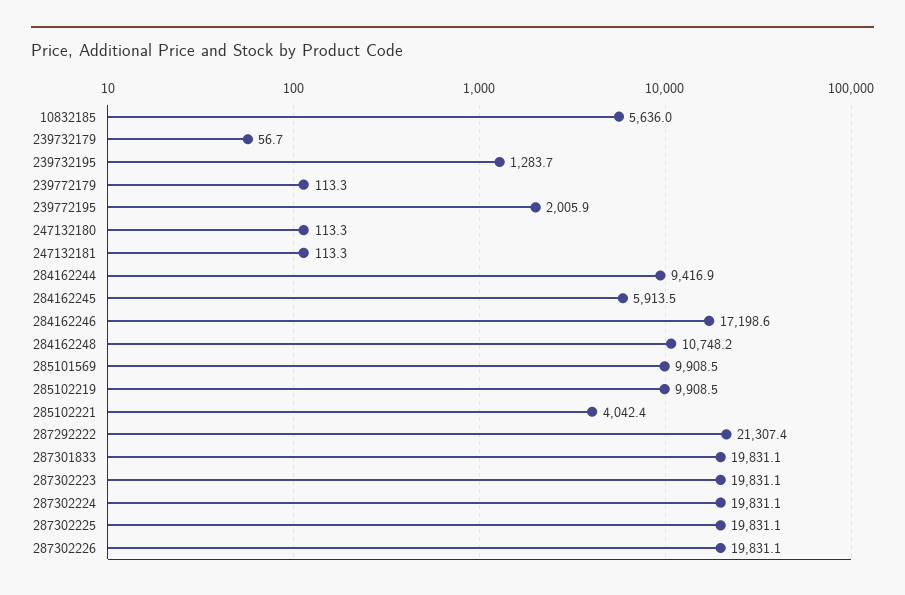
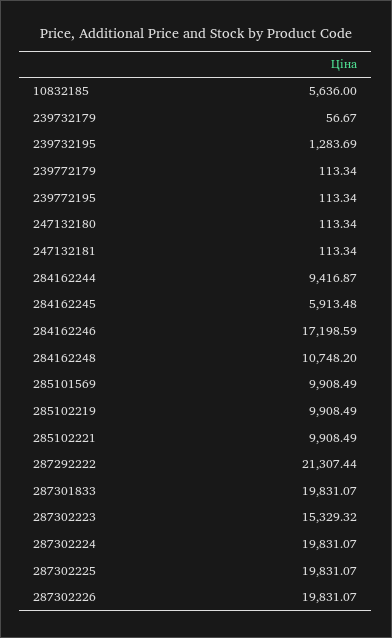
  {
    "10832185": 5636,
    "239732179": 56.67,
    "239732195": 1283.69,
    "239772179": 113.34,
-   "239772195": 2005.9,
+   "239772195": 113.34,
    "247132180": 113.34,
    "247132181": 113.34,
    "284162244": 9416.87,
    "284162245": 5913.48,
    "284162246": 17198.59,
    "284162248": 10748.2,
    "285101569": 9908.49,
    "285102219": 9908.49,
-   "285102221": 4042.4,
+   "285102221": 9908.49,
    "287292222": 21307.44,
    "287301833": 19831.07,
-   "287302223": 19831.1,
+   "287302223": 15329.32,
    "287302224": 19831.07,
    "287302225": 19831.07,
    "287302226": 19831.07
  }

